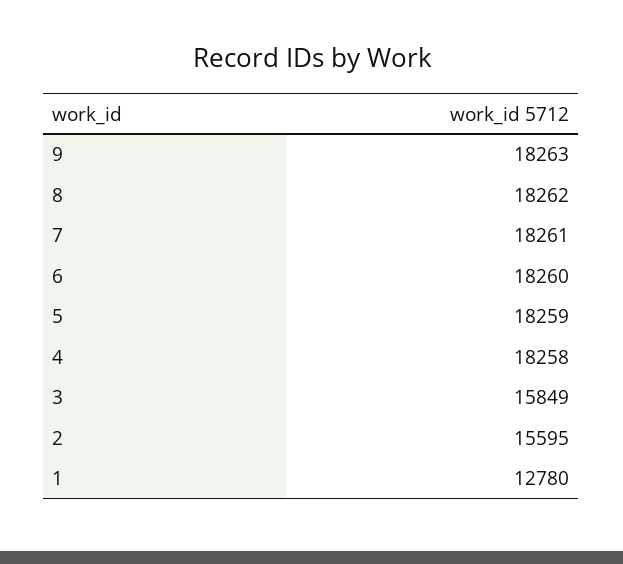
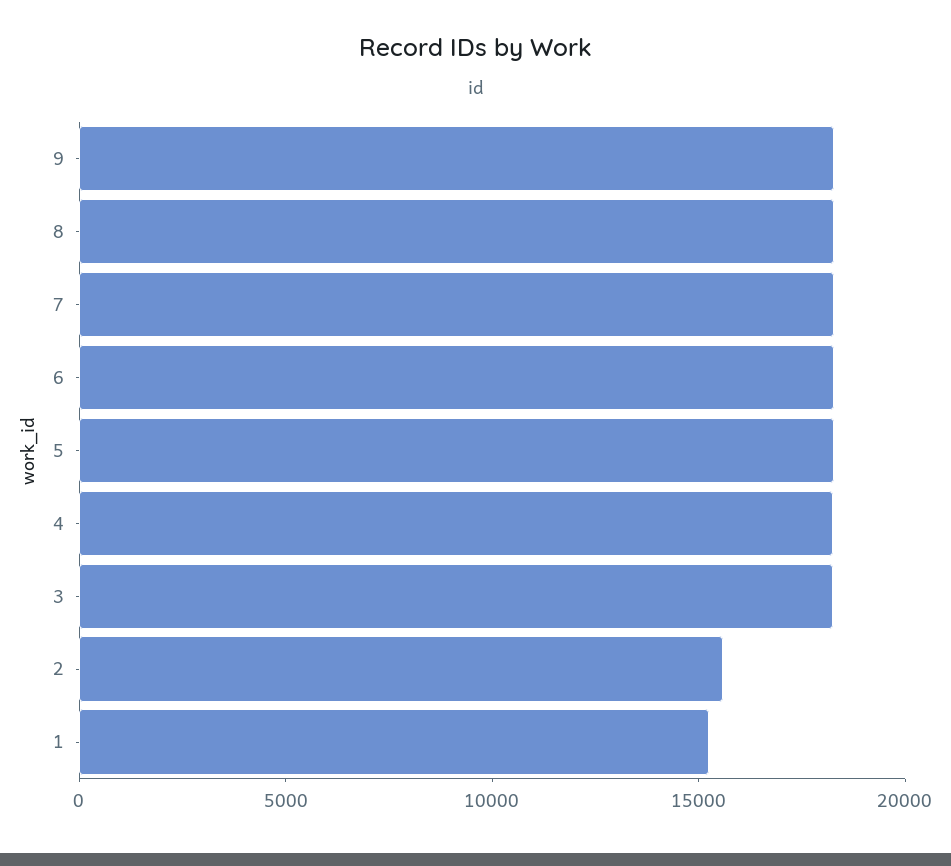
  {
    "9": 18263,
    "8": 18262,
    "7": 18261,
    "6": 18260,
    "5": 18259,
    "4": 18258,
-   "3": 15849,
+   "3": 18000,
    "2": 15595,
-   "1": 12780
+   "1": 15000
  }

